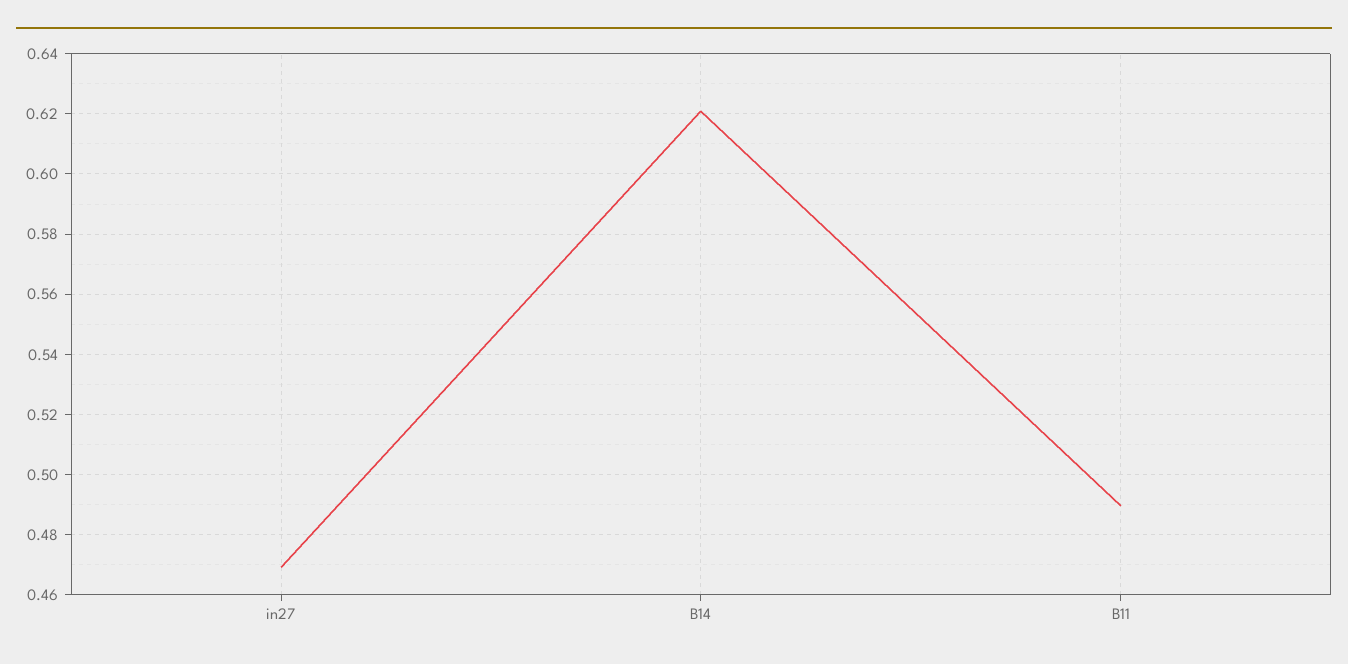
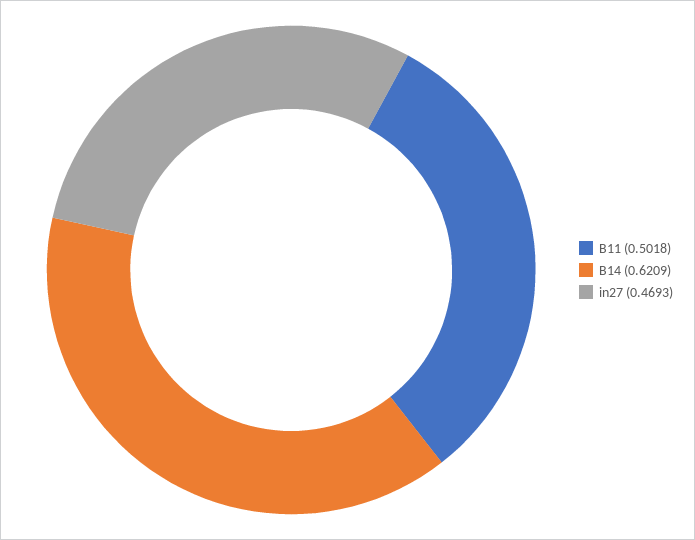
  {
    "in27": 0.4693,
    "B14": 0.6209,
-   "B11": 0.49
+   "B11": 0.5018
  }

